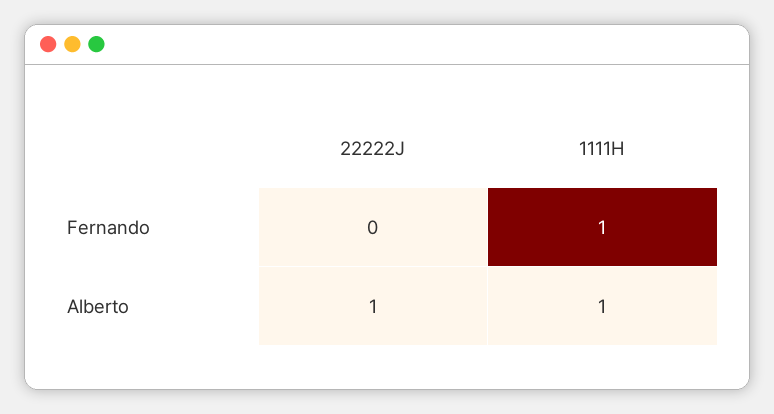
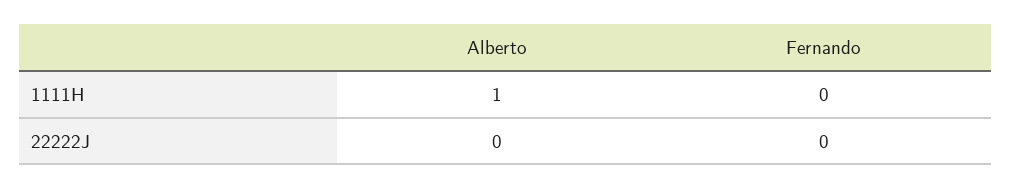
  {
    "22222J": {
      "Fernando": 0,
-     "Alberto": 1
+     "Alberto": 0
    },
    "1111H": {
-     "Fernando": 1,
+     "Fernando": 0,
      "Alberto": 1
    }
  }

